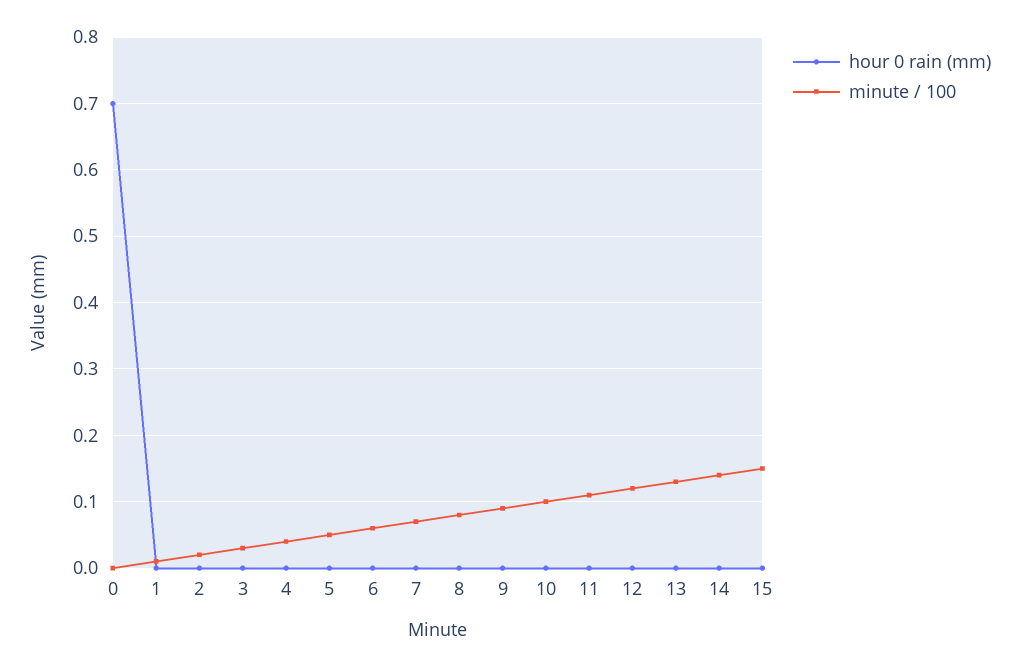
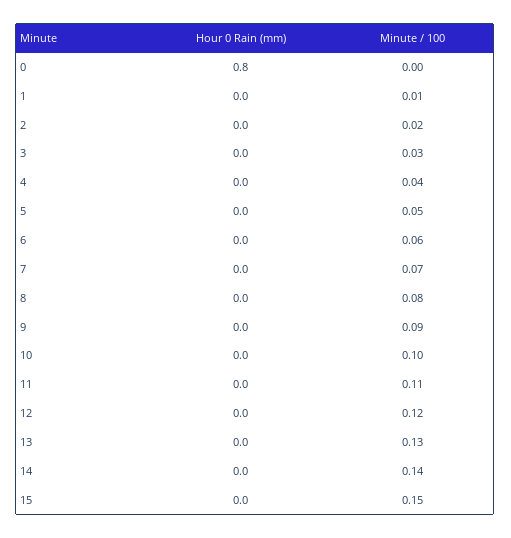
  {
    "hour 0 rain (mm)": {
-     "0": 0.7,
+     "0": 0.8,
      "1": 0,
      "2": 0,
      "3": 0,
      "4": 0,
      "5": 0,
      "6": 0,
      "7": 0,
      "8": 0,
      "9": 0,
      "10": 0,
      "11": 0,
      "12": 0,
      "13": 0,
      "14": 0,
      "15": 0
    },
    "minute / 100": {
      "0": 0,
      "1": 0.01,
      "2": 0.02,
      "3": 0.03,
      "4": 0.04,
      "5": 0.05,
      "6": 0.06,
      "7": 0.07,
      "8": 0.08,
      "9": 0.09,
      "10": 0.1,
      "11": 0.11,
      "12": 0.12,
      "13": 0.13,
      "14": 0.14,
      "15": 0.15
    }
  }

